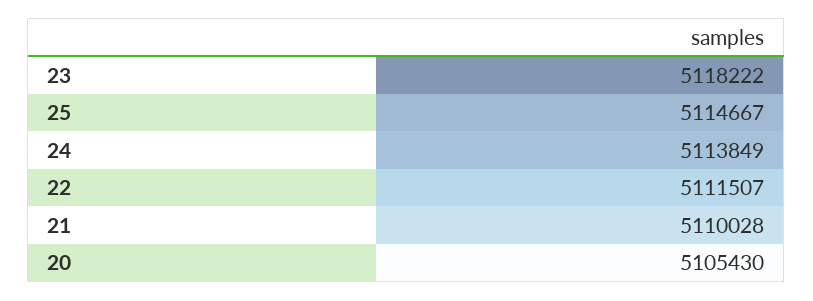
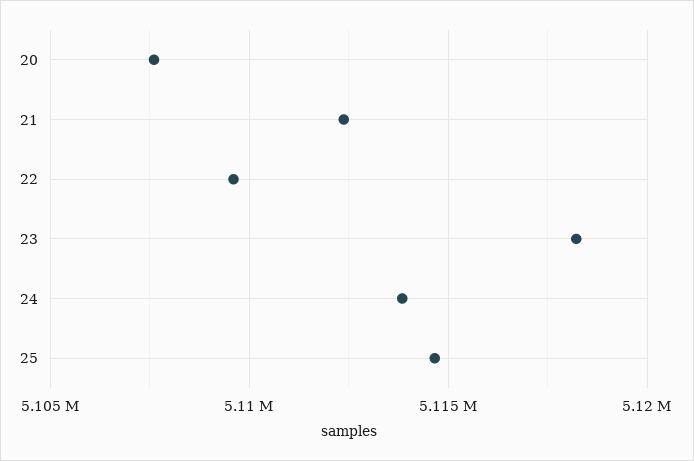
  {
    "23": 5118222,
    "25": 5114667,
    "24": 5113849,
-   "22": 5111507,
+   "22": 5109500,
-   "21": 5110028,
+   "21": 5112500,
-   "20": 5105430
+   "20": 5107500
  }

